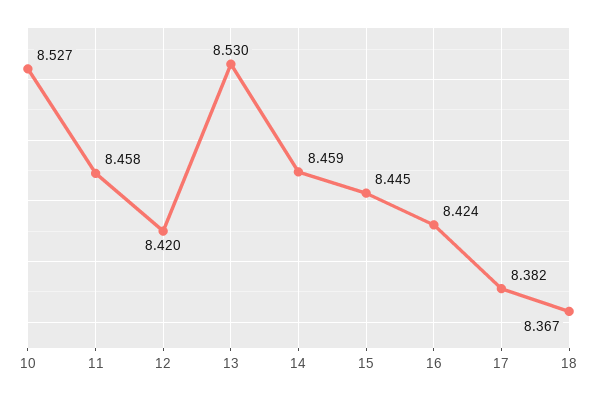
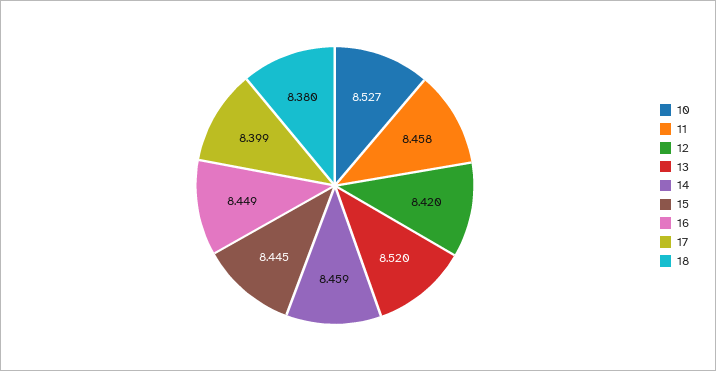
  {
    "10": 8.527,
    "11": 8.458,
    "12": 8.42,
-   "13": 8.53,
+   "13": 8.52,
    "14": 8.459,
    "15": 8.445,
-   "16": 8.424,
+   "16": 8.449,
-   "17": 8.382,
+   "17": 8.399,
-   "18": 8.367
+   "18": 8.38
  }

